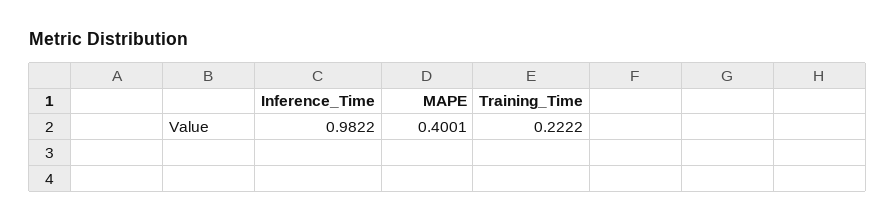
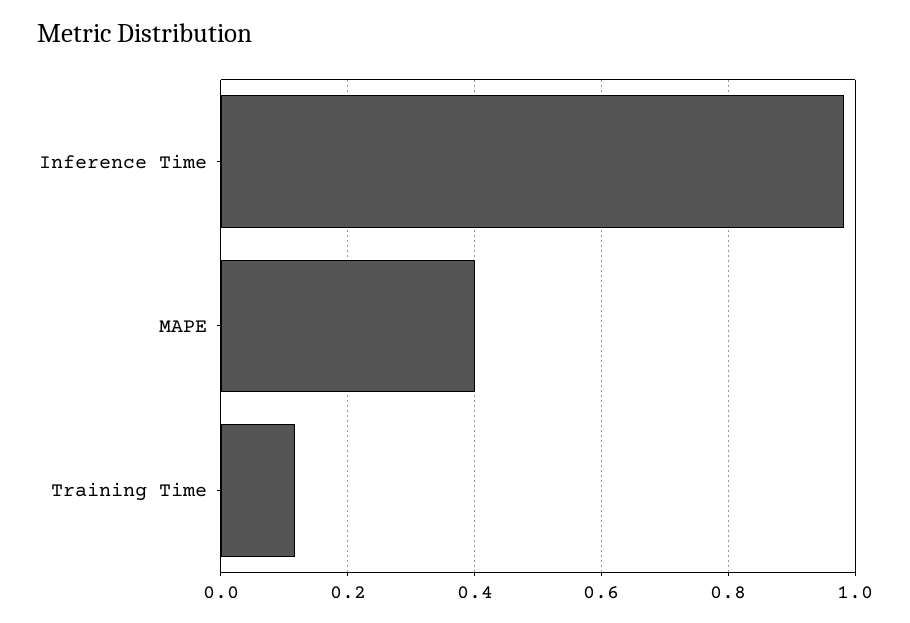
  {
    "Inference_Time": 0.9822,
    "MAPE": 0.4001,
-   "Training_Time": 0.2222
+   "Training_Time": 0.12
  }

